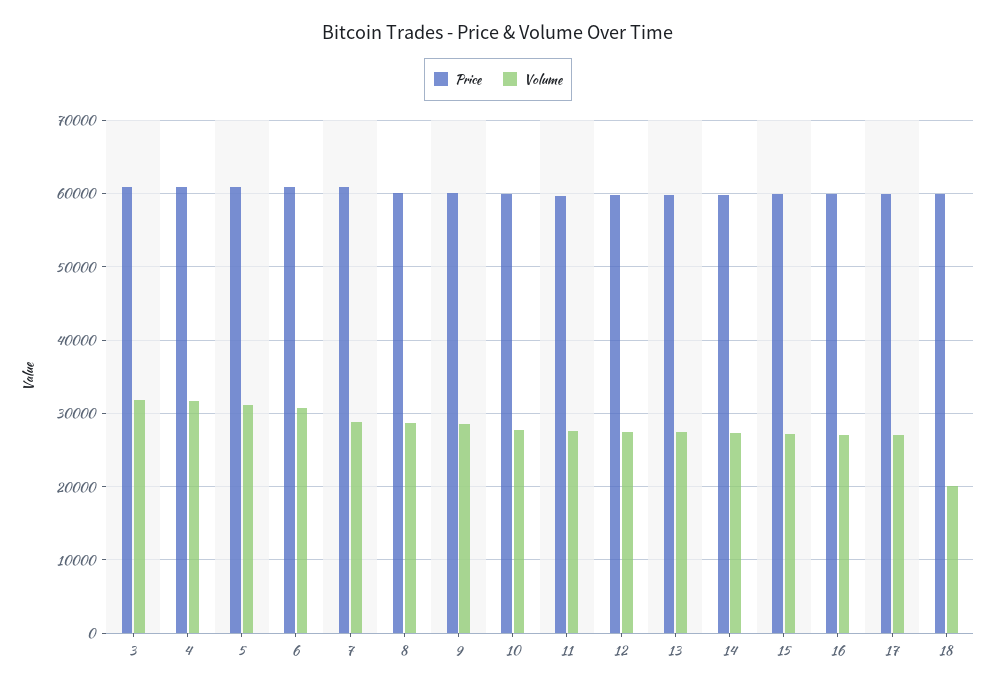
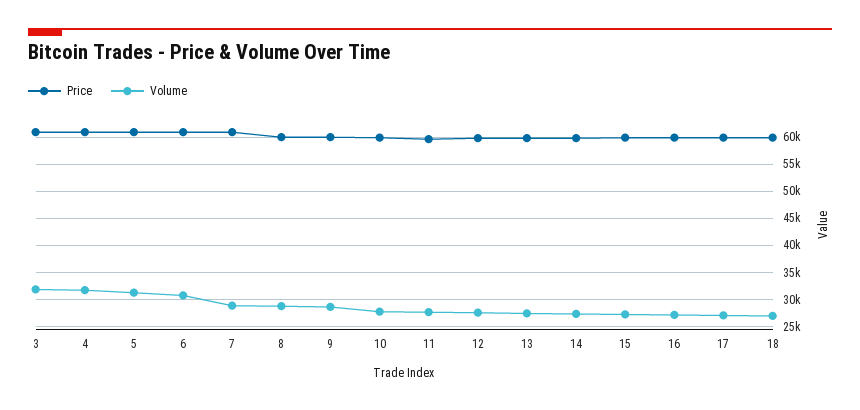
  {
    "Price": {
      "3": 61000,
      "4": 61000,
      "5": 61000,
      "6": 61000,
      "7": 61000,
      "8": 60000,
      "9": 60000,
      "10": 60000,
      "11": 60000,
      "12": 60000,
      "13": 60000,
      "14": 60000,
      "15": 60000,
      "16": 60000,
      "17": 60000,
      "18": 60000
    },
    "Volume": {
      "3": 32000,
      "4": 32000,
      "5": 31000,
      "6": 31000,
      "7": 29000,
      "8": 29000,
      "9": 29000,
      "10": 28000,
      "11": 28000,
      "12": 28000,
      "13": 27000,
      "14": 27000,
      "15": 27000,
      "16": 27000,
      "17": 27000,
-     "18": 20000
+     "18": 27500
    }
  }

